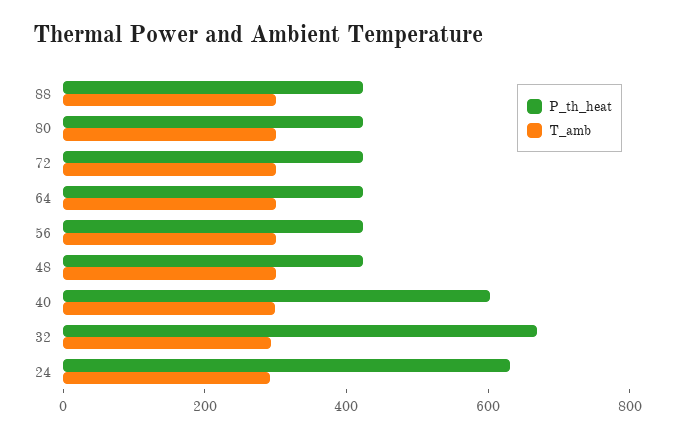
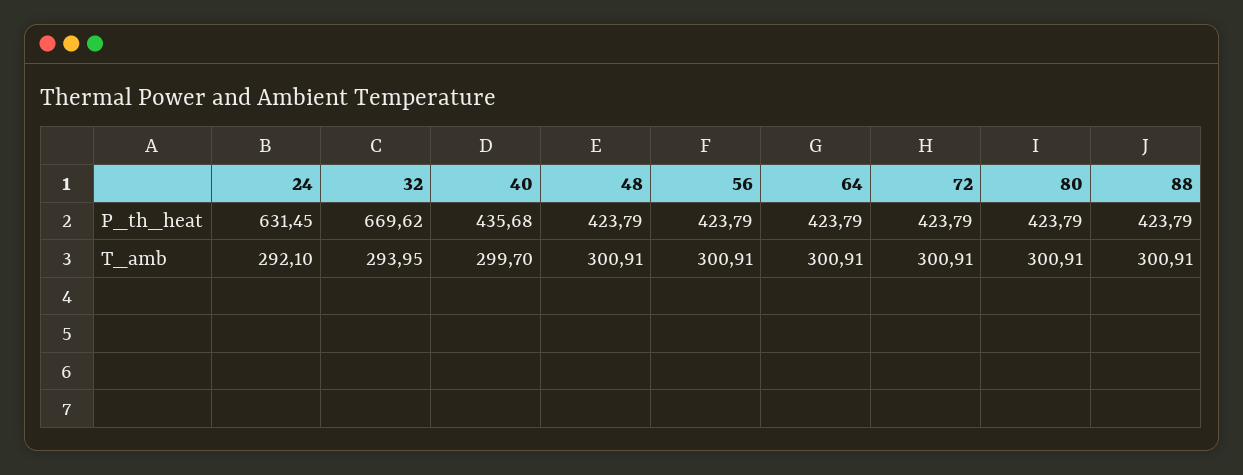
  {
    "P_th_heat": {
      "88": 423.79,
      "80": 423.79,
      "72": 423.79,
      "64": 423.79,
      "56": 423.79,
      "48": 423.79,
-     "40": 600,
+     "40": 435.68,
      "32": 669.62,
      "24": 631.45
    },
    "T_amb": {
      "88": 300.91,
      "80": 300.91,
      "72": 300.91,
      "64": 300.91,
      "56": 300.91,
      "48": 300.91,
      "40": 299.7,
      "32": 293.95,
      "24": 292.1
    }
  }

